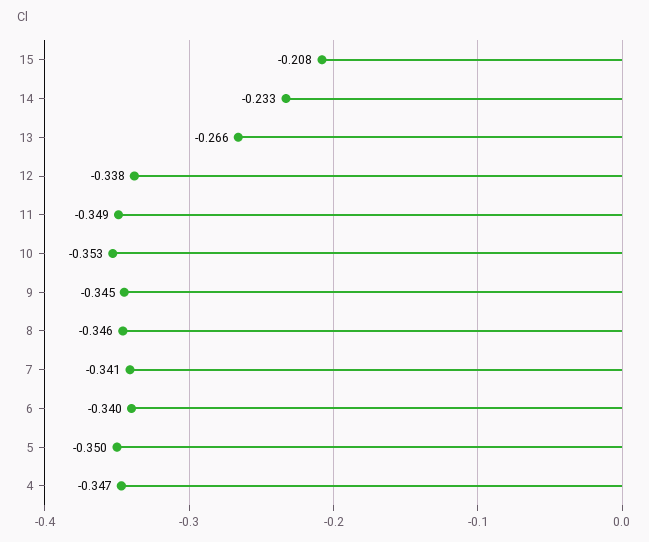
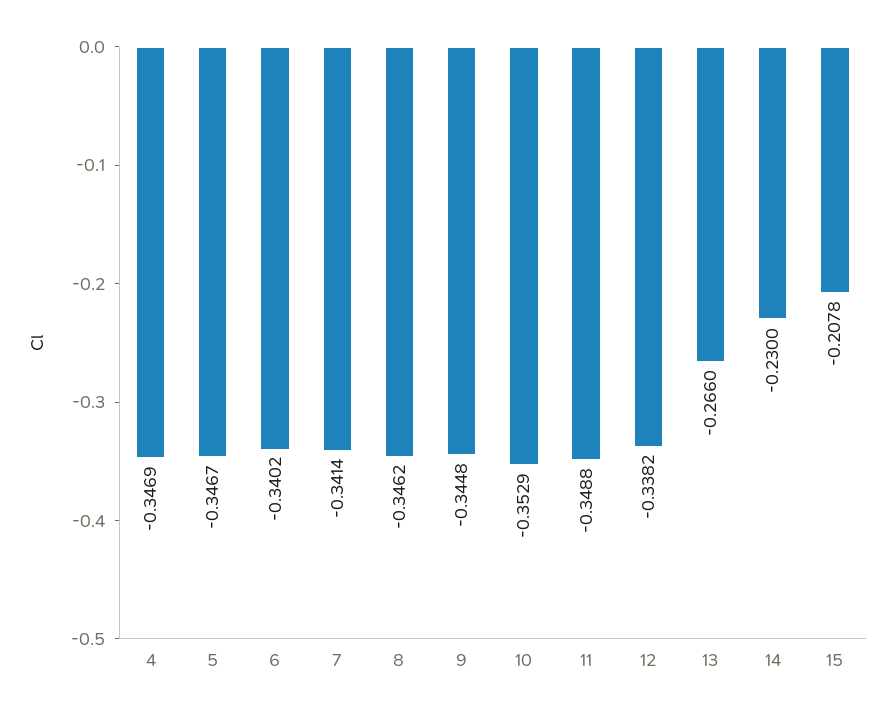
  {
    "15": -0.2078,
-   "14": -0.233,
+   "14": -0.23,
    "13": -0.266,
    "12": -0.3382,
    "11": -0.3488,
    "10": -0.3529,
    "9": -0.3448,
    "8": -0.3462,
    "7": -0.3414,
    "6": -0.3402,
-   "5": -0.35,
+   "5": -0.3467,
    "4": -0.3469
  }

